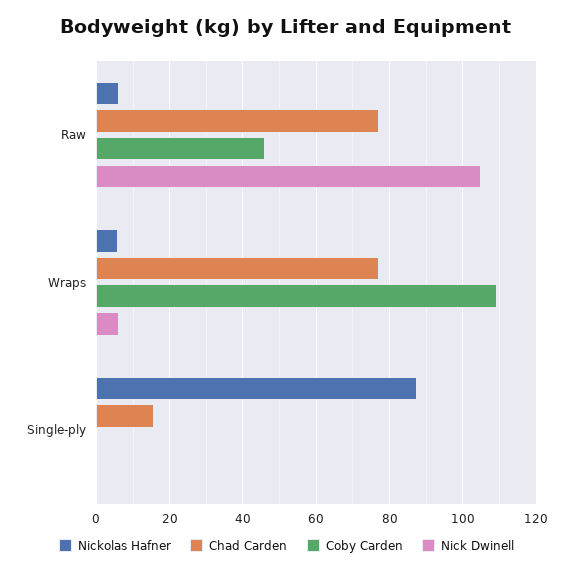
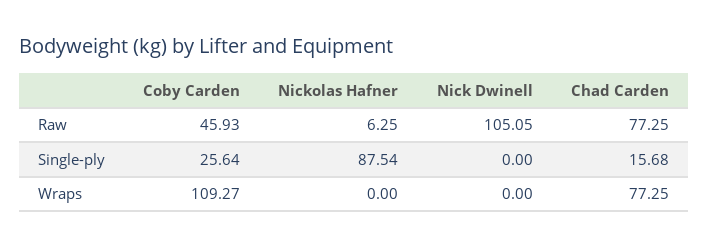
  {
    "Nickolas Hafner": {
      "Raw": 6.25,
-     "Wraps": 6,
+     "Wraps": 0,
      "Single-ply": 87.54
    },
    "Chad Carden": {
      "Raw": 77.25,
      "Wraps": 77.25,
      "Single-ply": 15.68
    },
    "Coby Carden": {
      "Raw": 45.93,
      "Wraps": 109.27,
-     "Single-ply": 0
+     "Single-ply": 25.64
    },
    "Nick Dwinell": {
      "Raw": 105.05,
-     "Wraps": 6,
+     "Wraps": 0,
      "Single-ply": 0
    }
  }

